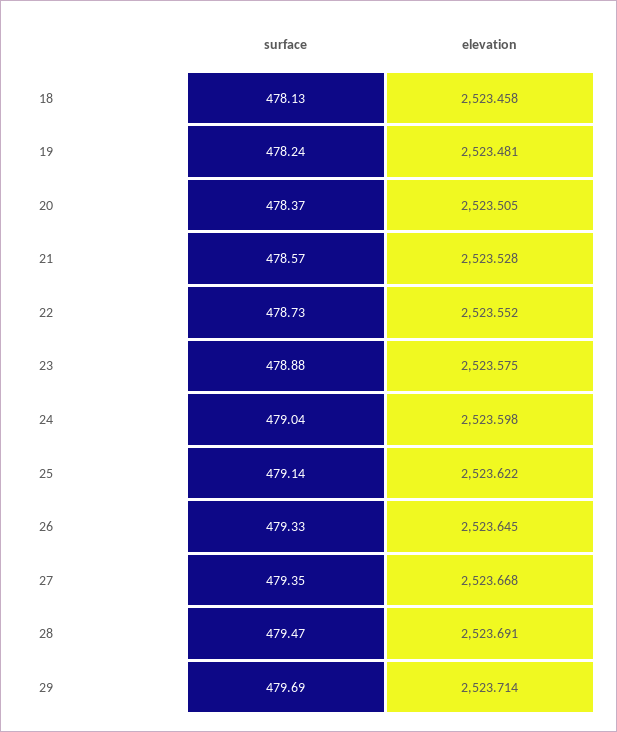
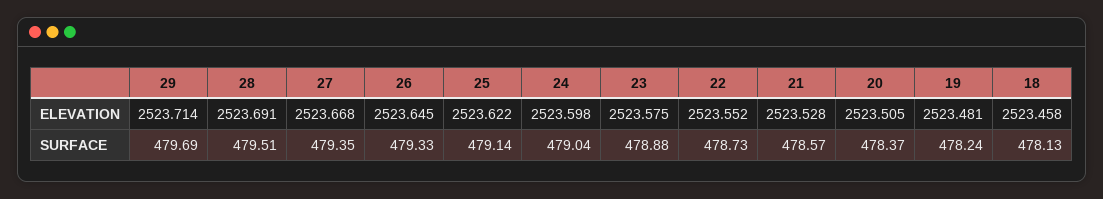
  {
    "surface": {
      "18": 478.13,
      "19": 478.24,
      "20": 478.37,
      "21": 478.57,
      "22": 478.73,
      "23": 478.88,
      "24": 479.04,
      "25": 479.14,
      "26": 479.33,
      "27": 479.35,
-     "28": 479.47,
+     "28": 479.51,
      "29": 479.69
    },
    "elevation": {
      "18": 2523.458,
      "19": 2523.481,
      "20": 2523.505,
      "21": 2523.528,
      "22": 2523.552,
      "23": 2523.575,
      "24": 2523.598,
      "25": 2523.622,
      "26": 2523.645,
      "27": 2523.668,
      "28": 2523.691,
      "29": 2523.714
    }
  }

